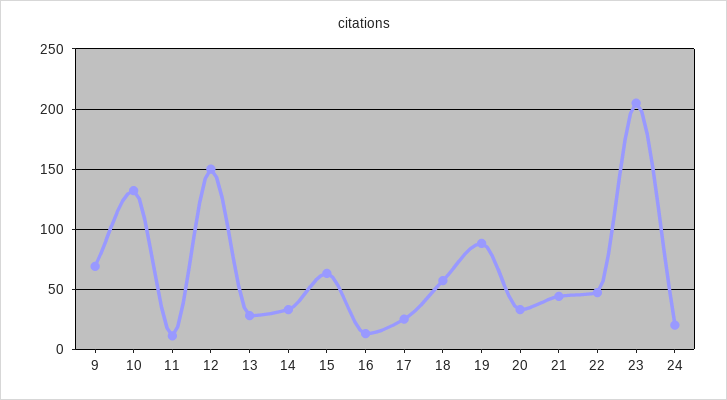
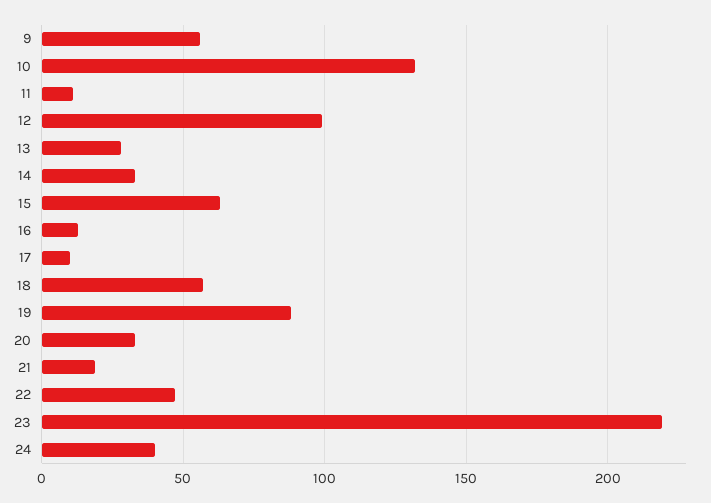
  {
-   "9": 70,
+   "9": 55,
    "10": 130,
    "11": 10,
-   "12": 150,
+   "12": 100,
    "13": 30,
    "14": 35,
    "15": 65,
    "16": 15,
-   "17": 25,
+   "17": 10,
    "18": 55,
    "19": 90,
    "20": 35,
-   "21": 45,
+   "21": 20,
    "22": 45,
-   "23": 205,
+   "23": 220,
-   "24": 20
+   "24": 40
  }

